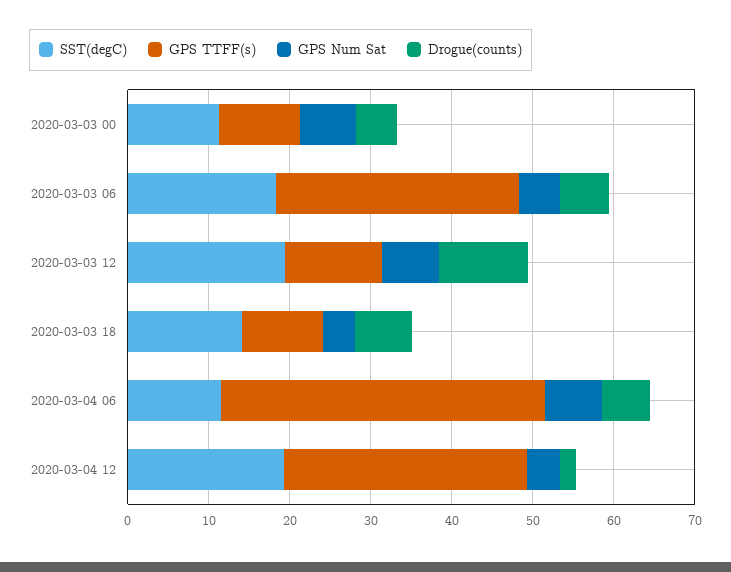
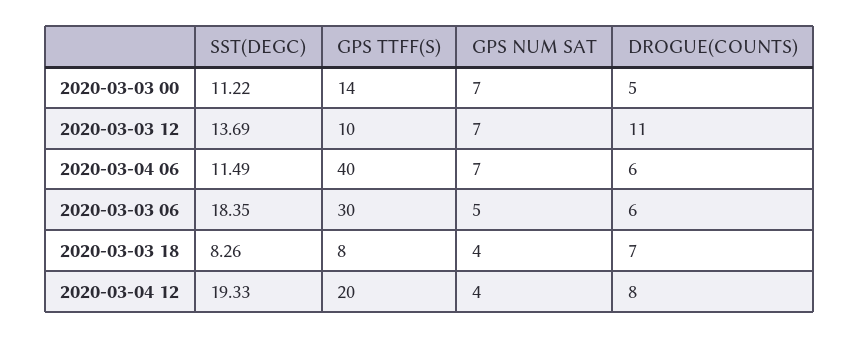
  {
    "SST(degC)": {
      "2020-03-03 00": 11.22,
      "2020-03-03 06": 18.35,
-     "2020-03-03 12": 20,
+     "2020-03-03 12": 13.69,
-     "2020-03-03 18": 14,
+     "2020-03-03 18": 8.26,
      "2020-03-04 06": 11.49,
      "2020-03-04 12": 19.33
    },
    "GPS TTFF(s)": {
-     "2020-03-03 00": 10,
+     "2020-03-03 00": 14,
      "2020-03-03 06": 30,
-     "2020-03-03 12": 12,
+     "2020-03-03 12": 10,
-     "2020-03-03 18": 10,
+     "2020-03-03 18": 8,
      "2020-03-04 06": 40,
-     "2020-03-04 12": 30
+     "2020-03-04 12": 20
    },
    "GPS Num Sat": {
      "2020-03-03 00": 7,
      "2020-03-03 06": 5,
      "2020-03-03 12": 7,
      "2020-03-03 18": 4,
      "2020-03-04 06": 7,
      "2020-03-04 12": 4
    },
    "Drogue(counts)": {
      "2020-03-03 00": 5,
      "2020-03-03 06": 6,
      "2020-03-03 12": 11,
      "2020-03-03 18": 7,
      "2020-03-04 06": 6,
-     "2020-03-04 12": 2
+     "2020-03-04 12": 8
    }
  }

